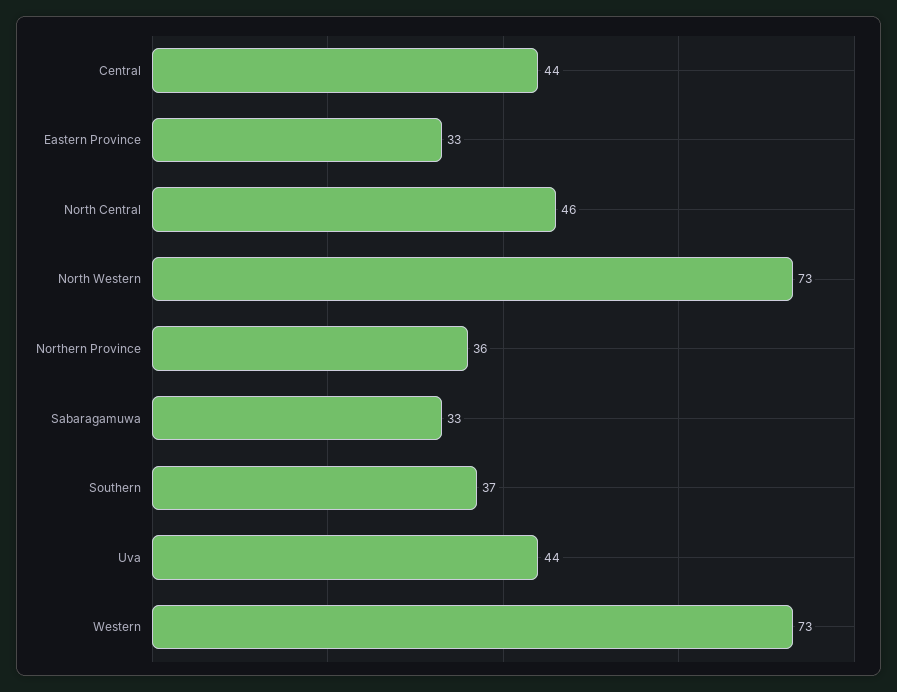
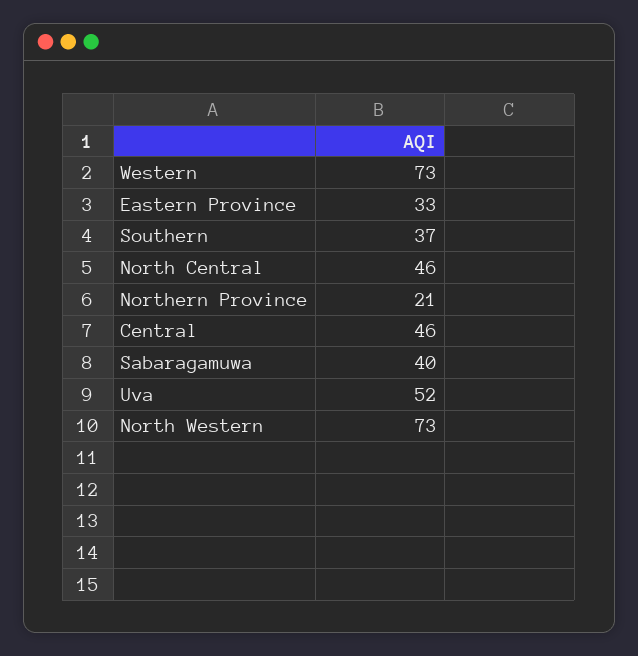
  {
-   "Central": 44,
+   "Central": 46,
    "Eastern Province": 33,
    "North Central": 46,
    "North Western": 73,
-   "Northern Province": 36,
+   "Northern Province": 21,
-   "Sabaragamuwa": 33,
+   "Sabaragamuwa": 40,
    "Southern": 37,
-   "Uva": 44,
+   "Uva": 52,
    "Western": 73
  }

